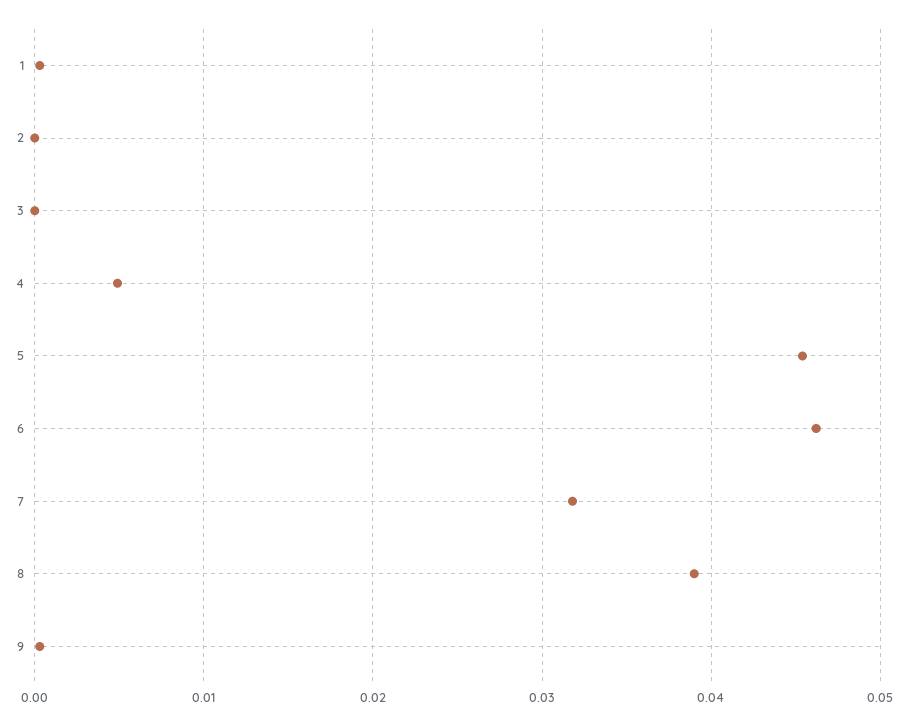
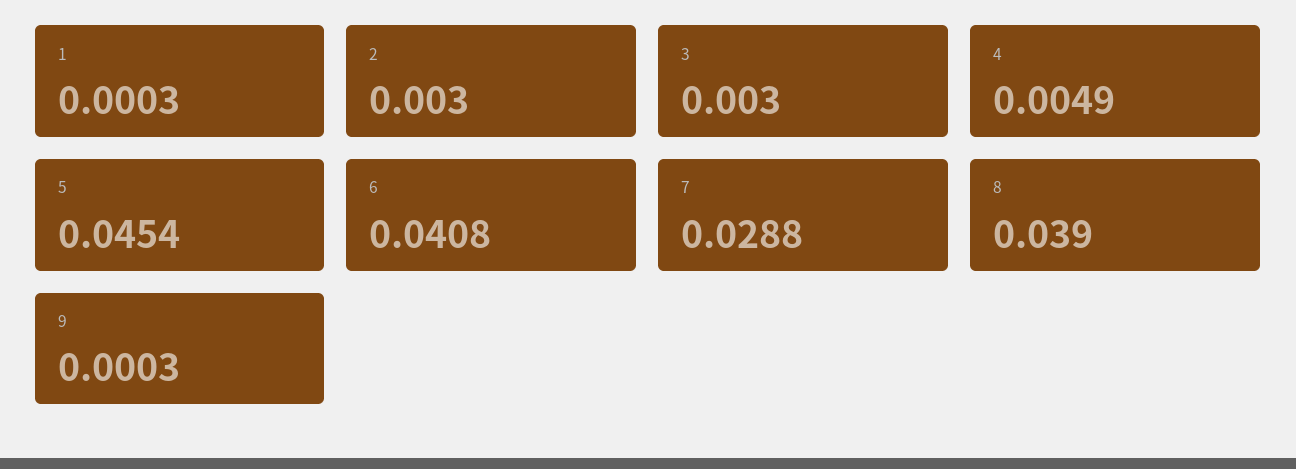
  {
    "1": 0.0003,
-   "2": 0,
+   "2": 0.003,
-   "3": 0,
+   "3": 0.003,
    "4": 0.0049,
    "5": 0.0454,
-   "6": 0.046,
+   "6": 0.0408,
-   "7": 0.032,
+   "7": 0.0288,
    "8": 0.039,
    "9": 0.0003
  }

